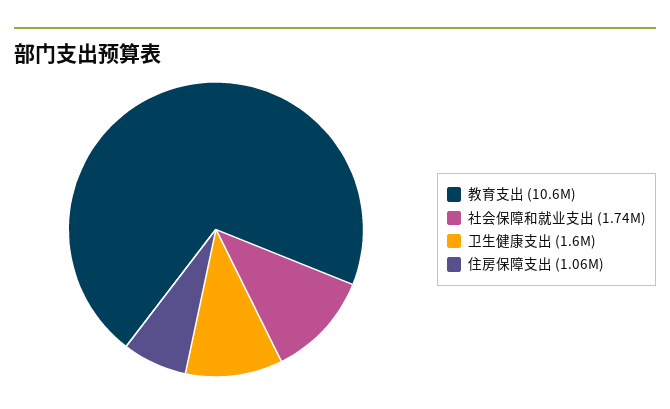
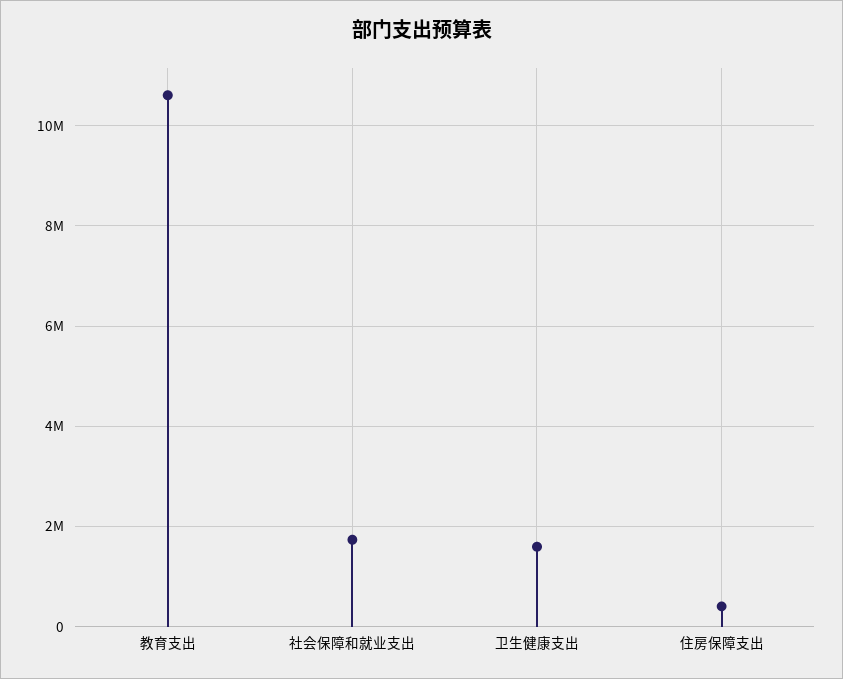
  {
    "教育支出": 10600000,
    "社会保障和就业支出": 1740000,
    "卫生健康支出": 1600000,
-   "住房保障支出": 1060000
+   "住房保障支出": 400000
  }

